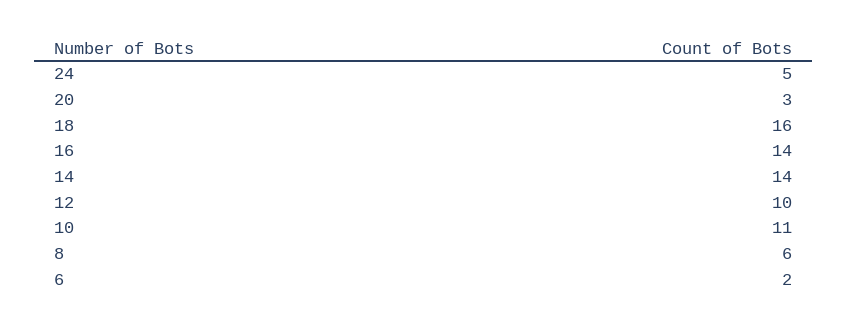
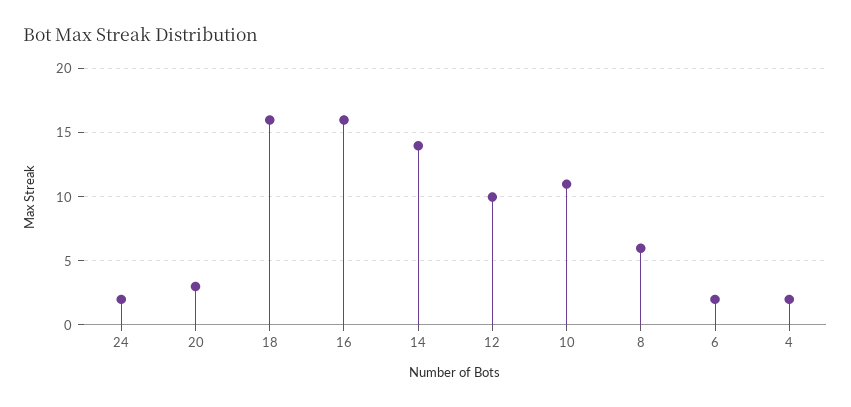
  {
-   "24": 5,
+   "24": 2,
    "20": 3,
    "18": 16,
-   "16": 14,
+   "16": 16,
    "14": 14,
    "12": 10,
    "10": 11,
    "8": 6,
-   "6": 2
+   "6": 2,
+   "4": 2
  }

